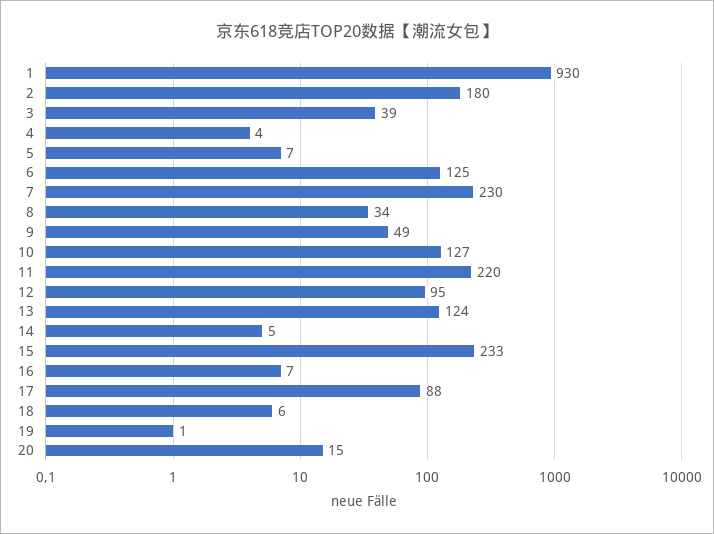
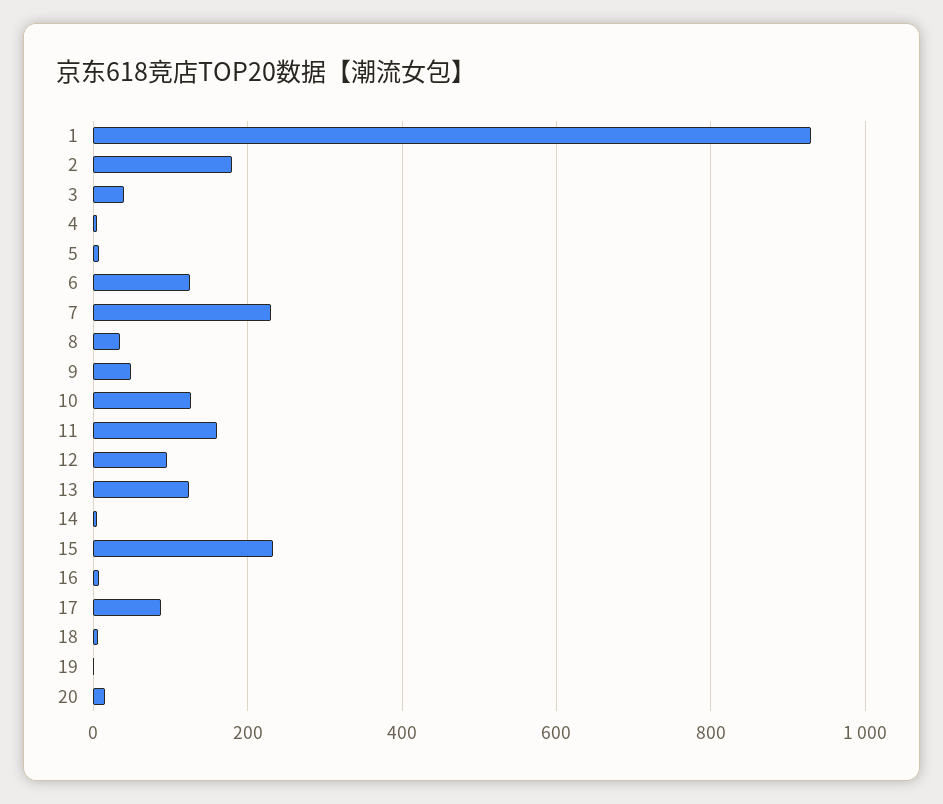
  {
    "1": 930,
    "2": 180,
    "3": 39,
    "4": 4,
    "5": 7,
    "6": 125,
    "7": 230,
    "8": 34,
    "9": 49,
    "10": 127,
-   "11": 220,
+   "11": 160,
    "12": 95,
    "13": 124,
    "14": 5,
    "15": 233,
    "16": 7,
    "17": 88,
    "18": 6,
    "19": 1,
    "20": 15
  }

